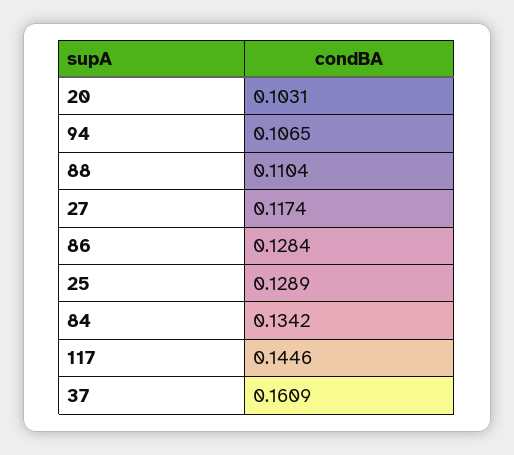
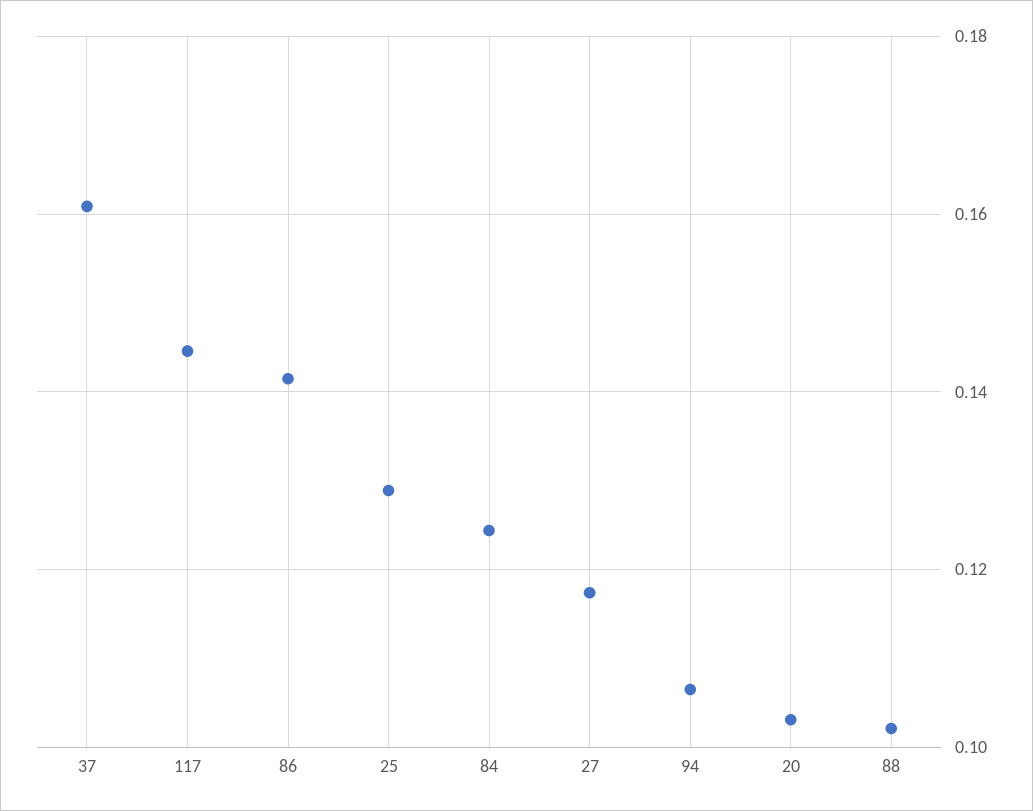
  {
    "20": 0.1031,
    "94": 0.1065,
-   "88": 0.1104,
+   "88": 0.102,
    "27": 0.1174,
-   "86": 0.1284,
+   "86": 0.142,
    "25": 0.1289,
-   "84": 0.1342,
+   "84": 0.124,
    "117": 0.1446,
    "37": 0.1609
  }

